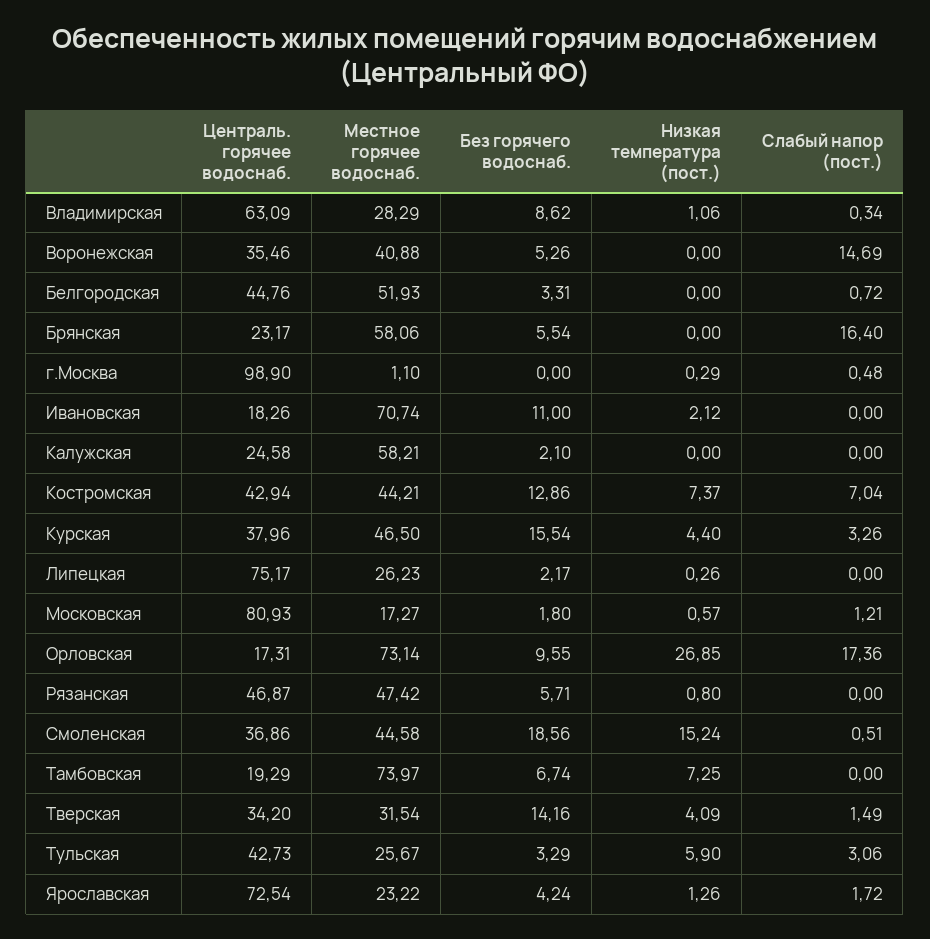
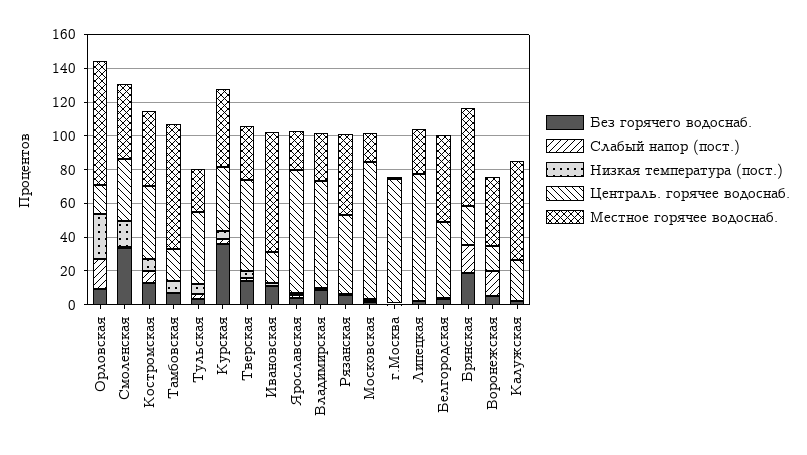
  {
    "Централь. горячее водоснаб.": {
      "Bладимирская": 63.09,
-     "Bоронежская": 35.46,
+     "Bоронежская": 15,
      "Белгородская": 44.76,
      "Брянская": 23.17,
-     "г.Москва": 98.9,
+     "г.Москва": 75,
      "Ивановская": 18.26,
      "Калужская": 24.58,
      "Костромская": 42.94,
      "Курская": 37.96,
      "Липецкая": 75.17,
      "Московская": 80.93,
      "Орловская": 17.31,
      "Рязанская": 46.87,
      "Смоленская": 36.86,
      "Тамбовская": 19.29,
-     "Тверская": 34.2,
+     "Тверская": 55,
      "Тульская": 42.73,
      "Ярославская": 72.54
    },
    "Местное горячее водоснаб.": {
      "Bладимирская": 28.29,
      "Bоронежская": 40.88,
      "Белгородская": 51.93,
      "Брянская": 58.06,
      "г.Москва": 1.1,
      "Ивановская": 70.74,
      "Калужская": 58.21,
      "Костромская": 44.21,
      "Курская": 46.5,
      "Липецкая": 26.23,
      "Московская": 17.27,
      "Орловская": 73.14,
      "Рязанская": 47.42,
      "Смоленская": 44.58,
      "Тамбовская": 73.97,
      "Тверская": 31.54,
      "Тульская": 25.67,
      "Ярославская": 23.22
    },
    "Без горячего водоснаб.": {
      "Bладимирская": 8.62,
      "Bоронежская": 5.26,
      "Белгородская": 3.31,
-     "Брянская": 5.54,
+     "Брянская": 20,
      "г.Москва": 0,
      "Ивановская": 11,
      "Калужская": 2.1,
      "Костромская": 12.86,
-     "Курская": 15.54,
+     "Курская": 35,
      "Липецкая": 2.17,
      "Московская": 1.8,
      "Орловская": 9.55,
      "Рязанская": 5.71,
-     "Смоленская": 18.56,
+     "Смоленская": 35,
      "Тамбовская": 6.74,
      "Тверская": 14.16,
      "Тульская": 3.29,
      "Ярославская": 4.24
    },
    "Низкая температура (пост.)": {
      "Bладимирская": 1.06,
      "Bоронежская": 0,
      "Белгородская": 0,
      "Брянская": 0,
      "г.Москва": 0.29,
      "Ивановская": 2.12,
      "Калужская": 0,
      "Костромская": 7.37,
      "Курская": 4.4,
      "Липецкая": 0.26,
      "Московская": 0.57,
      "Орловская": 26.85,
      "Рязанская": 0.8,
      "Смоленская": 15.24,
      "Тамбовская": 7.25,
      "Тверская": 4.09,
      "Тульская": 5.9,
      "Ярославская": 1.26
    },
    "Слабый напор (пост.)": {
      "Bладимирская": 0.34,
      "Bоронежская": 14.69,
      "Белгородская": 0.72,
      "Брянская": 16.4,
      "г.Москва": 0.48,
      "Ивановская": 0,
      "Калужская": 0,
      "Костромская": 7.04,
      "Курская": 3.26,
      "Липецкая": 0,
      "Московская": 1.21,
      "Орловская": 17.36,
      "Рязанская": 0,
      "Смоленская": 0.51,
      "Тамбовская": 0,
      "Тверская": 1.49,
      "Тульская": 3.06,
      "Ярославская": 1.72
    }
  }

